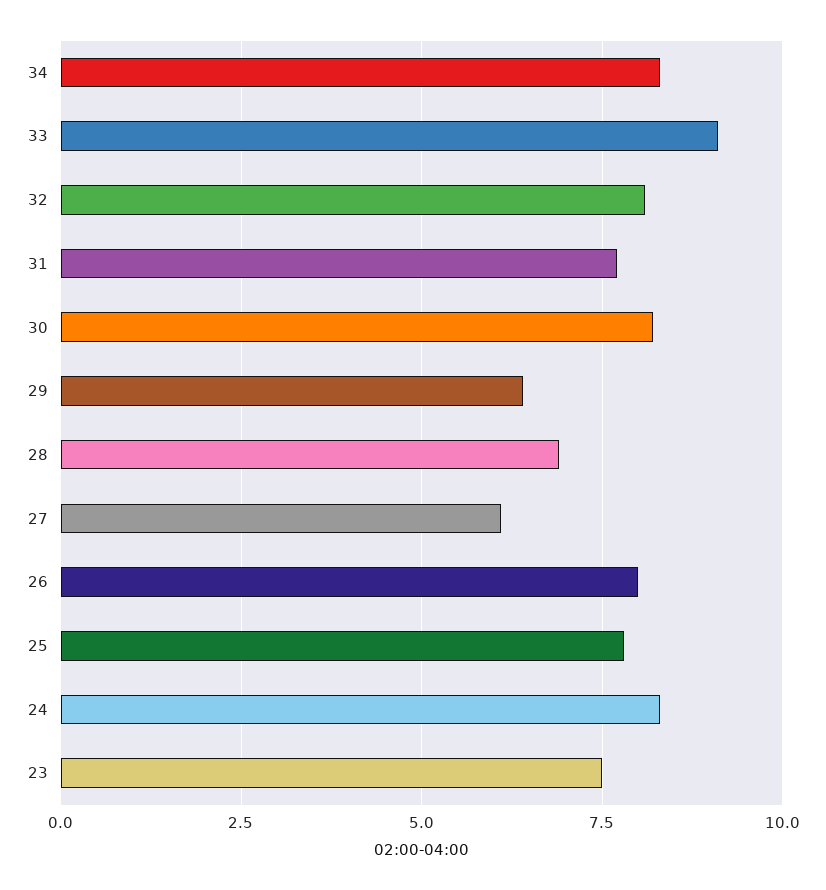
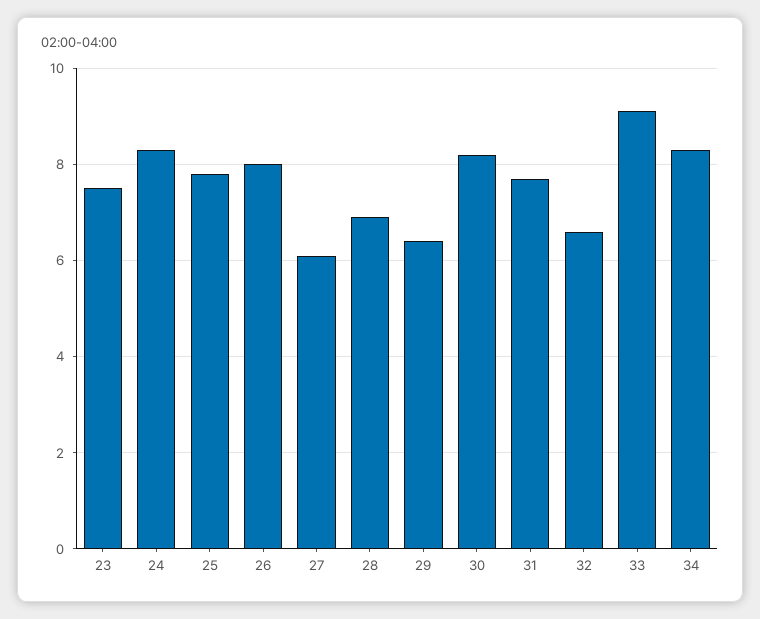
  {
    "34": 8.5,
    "33": 9,
-   "32": 8,
+   "32": 6.5,
    "31": 7.5,
    "30": 8,
    "29": 6.5,
    "28": 7,
    "27": 6,
    "26": 8,
    "25": 8,
    "24": 8.5,
    "23": 7.5
  }

